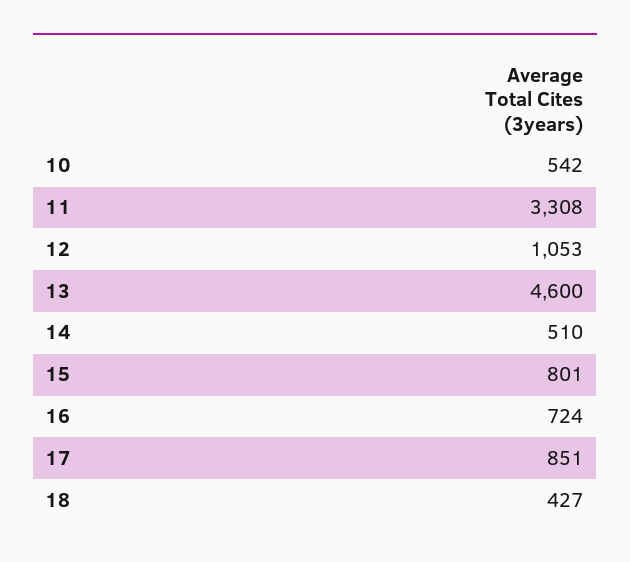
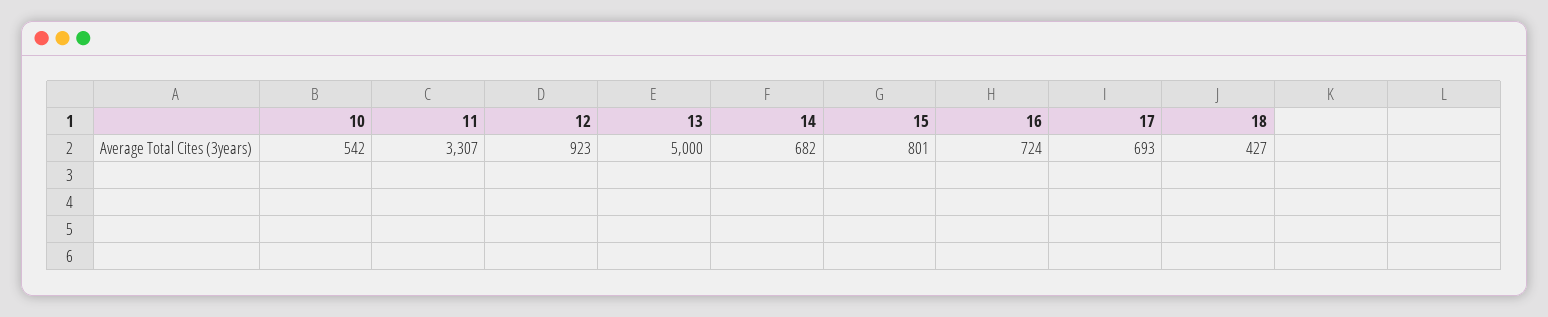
  {
    "10": 542,
-   "11": 3308,
+   "11": 3307,
-   "12": 1053,
+   "12": 923,
-   "13": 4600,
+   "13": 5000,
-   "14": 510,
+   "14": 682,
    "15": 801,
    "16": 724,
-   "17": 851,
+   "17": 693,
    "18": 427
  }

